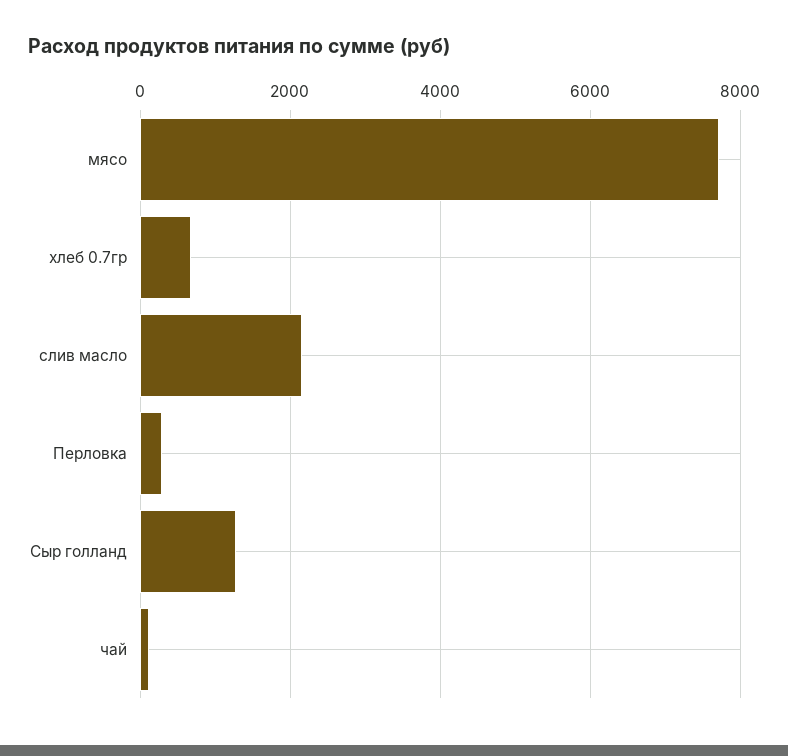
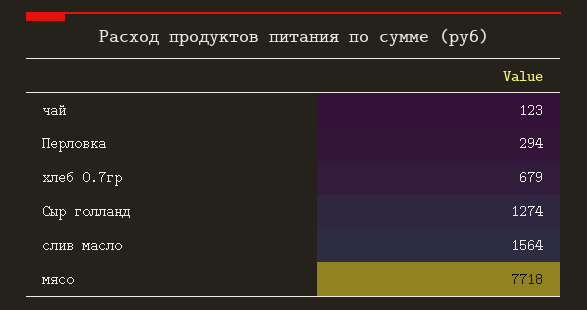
  {
    "мясо": 7718,
    "хлеб 0.7гр": 679,
-   "слив масло": 2200,
+   "слив масло": 1564,
    "Перловка": 294,
    "Сыр голланд": 1274,
    "чай": 123
  }

